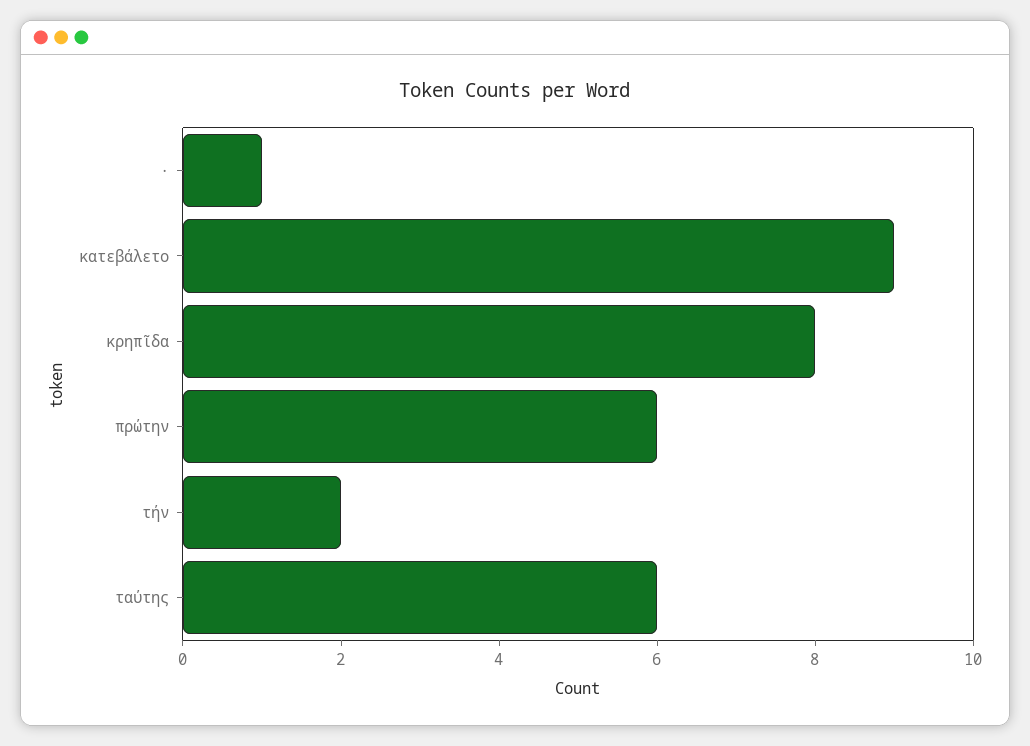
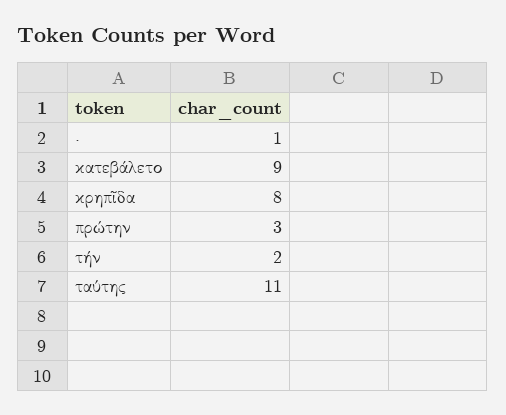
  {
    "·": 1,
    "κατεβάλετο": 9,
    "κρηπῖδα": 8,
-   "πρώτην": 6,
+   "πρώτην": 3,
    "τήν": 2,
-   "ταύτης": 6
+   "ταύτης": 11
  }

